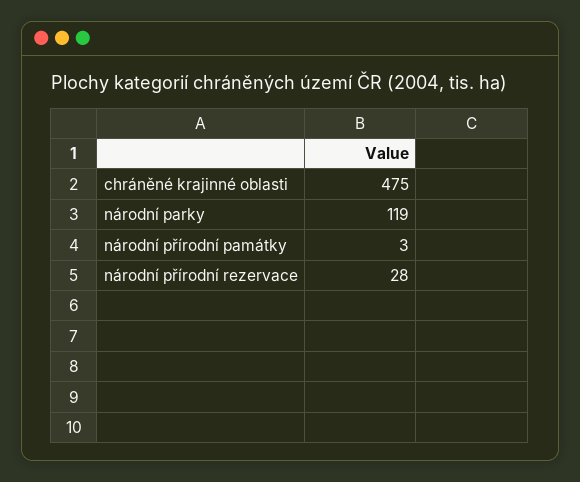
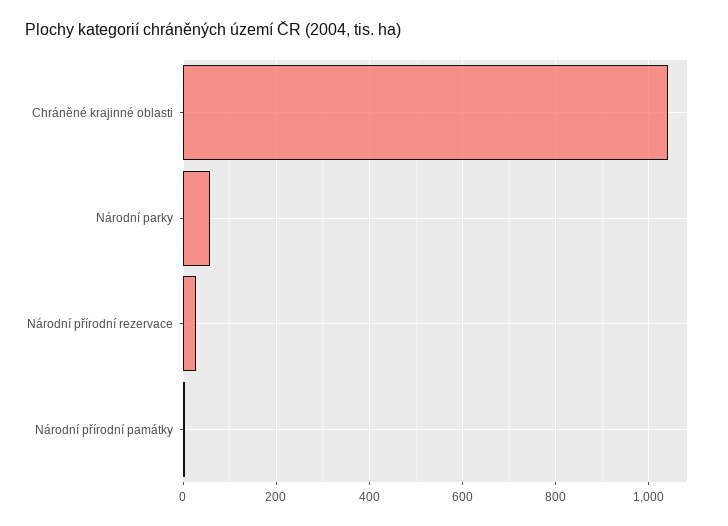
  {
-   "chráněné krajinné oblasti": 475,
+   "chráněné krajinné oblasti": 1040,
-   "národní parky": 119,
+   "národní parky": 60,
    "národní přírodní památky": 3,
    "národní přírodní rezervace": 28
  }

